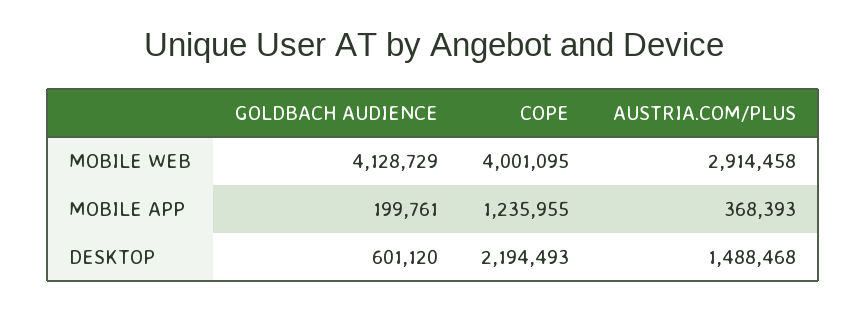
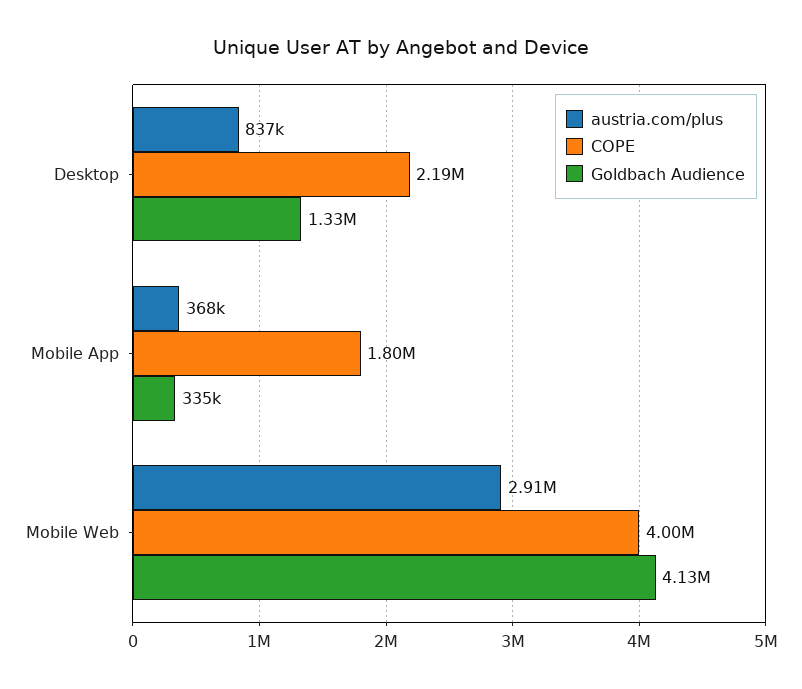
  {
    "GOLDBACH AUDIENCE": {
      "MOBILE WEB": 4128729,
-     "MOBILE APP": 199761,
+     "MOBILE APP": 335000,
-     "DESKTOP": 601120
+     "DESKTOP": 1330000
    },
    "COPE": {
      "MOBILE WEB": 4001095,
-     "MOBILE APP": 1235955,
+     "MOBILE APP": 1800000,
      "DESKTOP": 2194493
    },
    "AUSTRIA.COM/PLUS": {
      "MOBILE WEB": 2914458,
      "MOBILE APP": 368393,
-     "DESKTOP": 1488468
+     "DESKTOP": 837000
    }
  }

